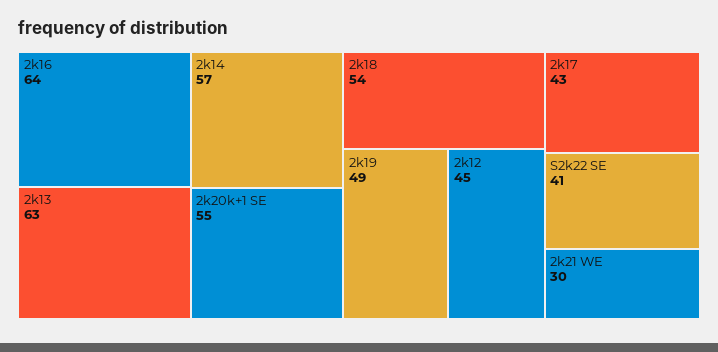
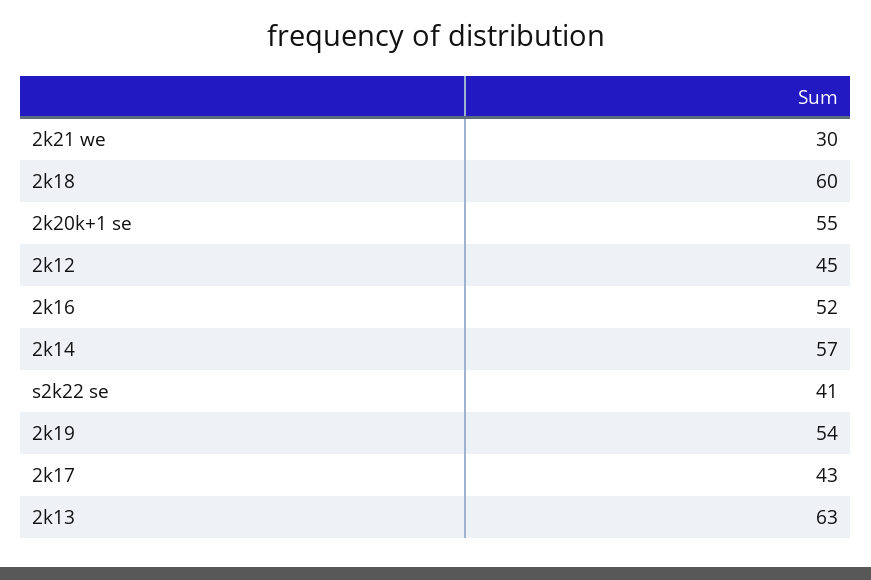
  {
-   "2k16": 64,
+   "2k16": 52,
    "2k13": 63,
    "2k14": 57,
    "2k20k+1 SE": 55,
-   "2k18": 54,
+   "2k18": 60,
-   "2k19": 49,
+   "2k19": 54,
    "2k12": 45,
    "2k17": 43,
    "S2k22 SE": 41,
    "2k21 WE": 30
  }

